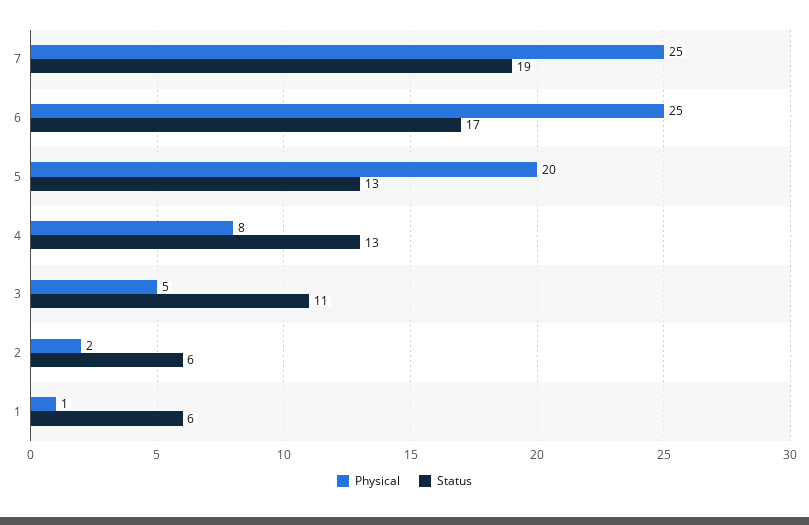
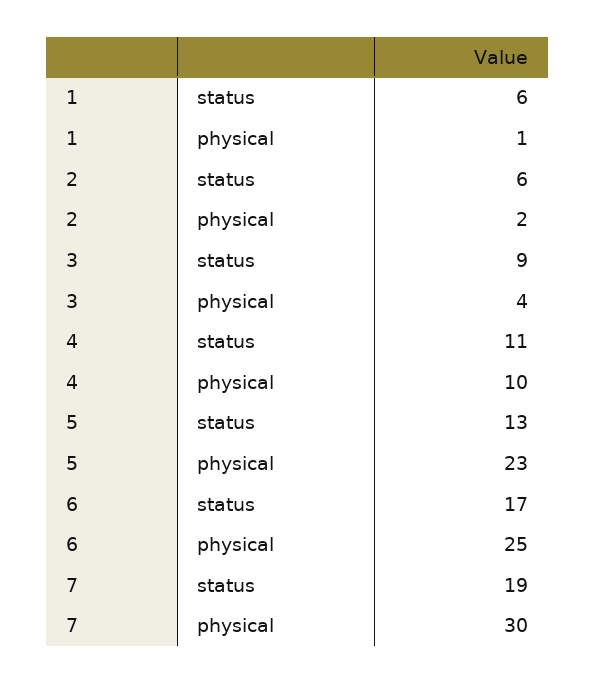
  {
    "Physical": {
-     "7": 25,
+     "7": 30,
      "6": 25,
-     "5": 20,
+     "5": 23,
-     "4": 8,
+     "4": 10,
-     "3": 5,
+     "3": 4,
      "2": 2,
      "1": 1
    },
    "Status": {
      "7": 19,
      "6": 17,
      "5": 13,
-     "4": 13,
+     "4": 11,
-     "3": 11,
+     "3": 9,
      "2": 6,
      "1": 6
    }
  }

